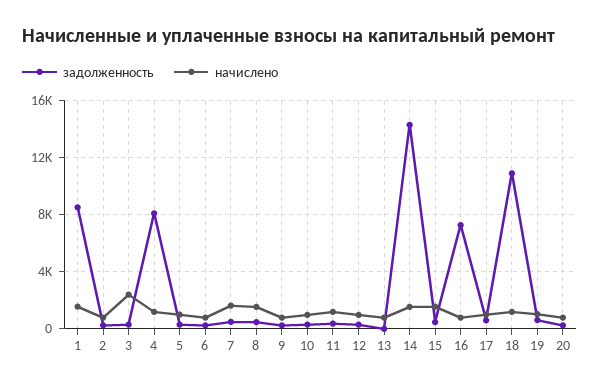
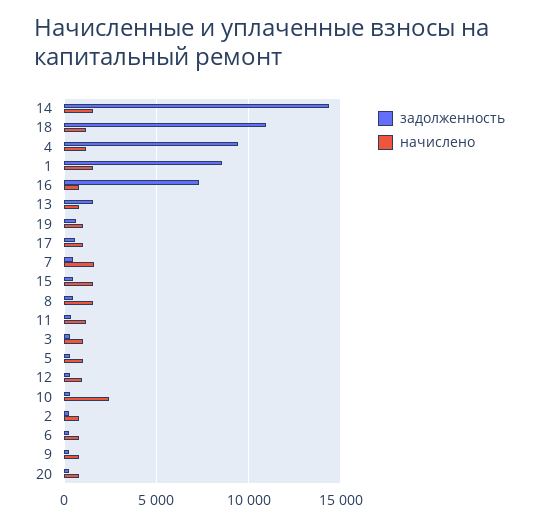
  {
    "задолженность": {
      "1": 8500,
      "2": 0,
      "3": 500,
-     "4": 8000,
+     "4": 9500,
      "5": 500,
      "6": 0,
      "7": 500,
      "8": 500,
      "9": 0,
      "10": 500,
      "11": 500,
      "12": 500,
-     "13": 0,
+     "13": 1500,
      "14": 14500,
      "15": 500,
      "16": 7500,
      "17": 500,
      "18": 11000,
      "19": 500,
      "20": 0
    },
    "начислено": {
      "1": 1500,
      "2": 1000,
-     "3": 2500,
+     "3": 1000,
      "4": 1000,
      "5": 1000,
      "6": 1000,
      "7": 1500,
      "8": 1500,
      "9": 1000,
-     "10": 1000,
+     "10": 2500,
      "11": 1000,
      "12": 1000,
      "13": 1000,
      "14": 1500,
      "15": 1500,
      "16": 1000,
      "17": 1000,
      "18": 1000,
      "19": 1000,
      "20": 1000
    }
  }

